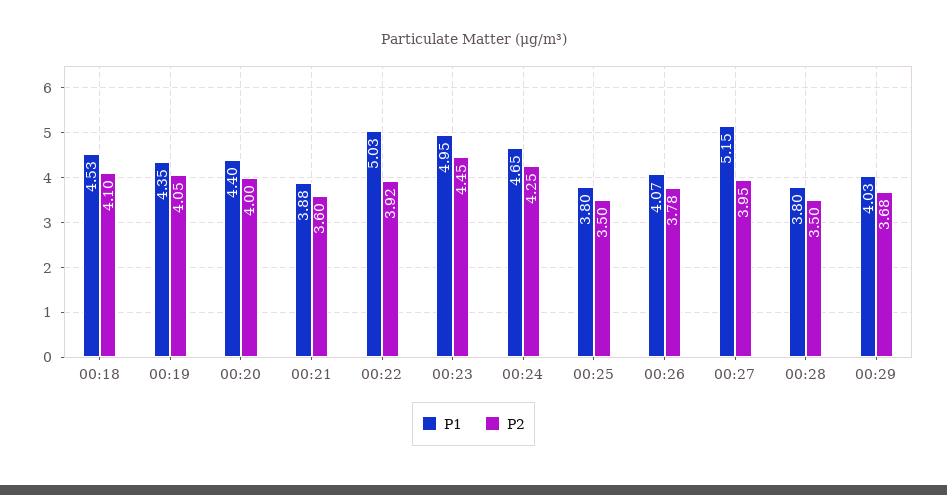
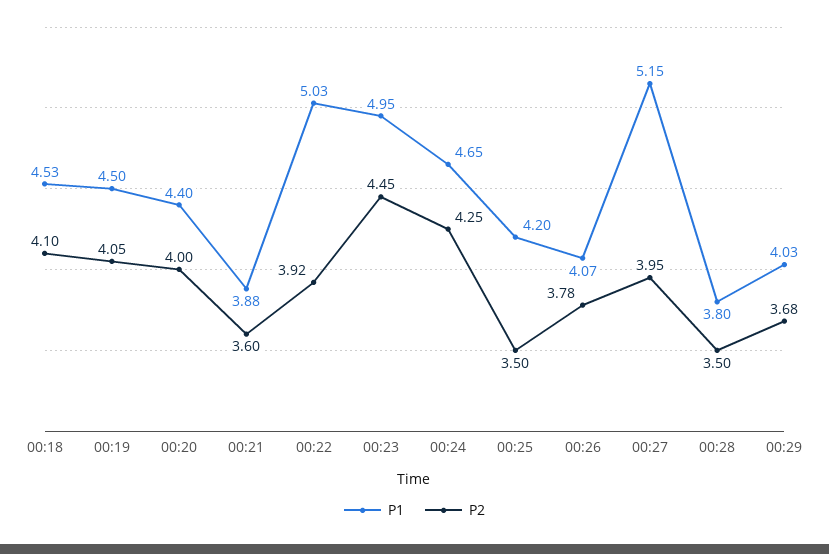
  {
    "P1": {
      "00:18": 4.53,
-     "00:19": 4.35,
+     "00:19": 4.5,
      "00:20": 4.4,
      "00:21": 3.88,
      "00:22": 5.03,
      "00:23": 4.95,
      "00:24": 4.65,
-     "00:25": 3.8,
+     "00:25": 4.2,
      "00:26": 4.07,
      "00:27": 5.15,
      "00:28": 3.8,
      "00:29": 4.03
    },
    "P2": {
      "00:18": 4.1,
      "00:19": 4.05,
      "00:20": 4,
      "00:21": 3.6,
      "00:22": 3.92,
      "00:23": 4.45,
      "00:24": 4.25,
      "00:25": 3.5,
      "00:26": 3.78,
      "00:27": 3.95,
      "00:28": 3.5,
      "00:29": 3.68
    }
  }

